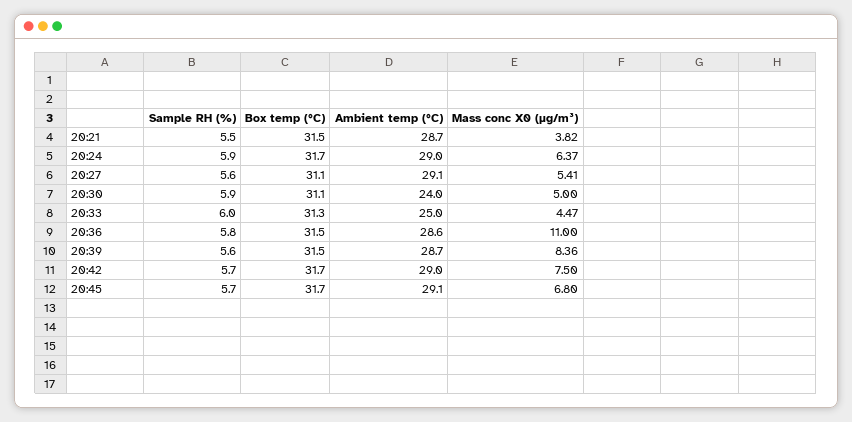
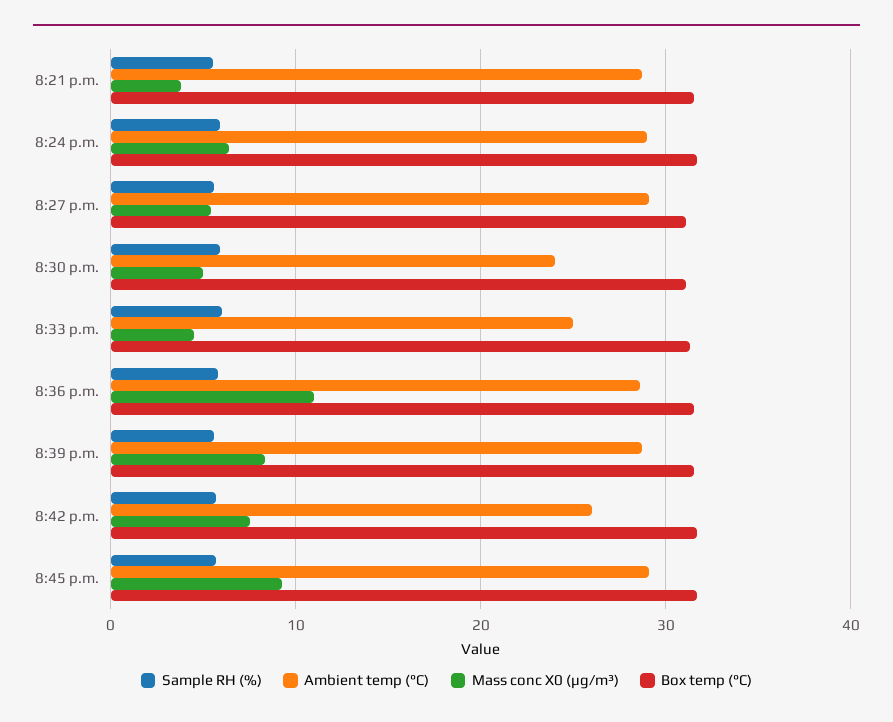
  {
    "Sample RH (%)": {
      "20:21": 5.5,
      "20:24": 5.9,
      "20:27": 5.6,
      "20:30": 5.9,
      "20:33": 6,
      "20:36": 5.8,
      "20:39": 5.6,
      "20:42": 5.7,
      "20:45": 5.7
    },
    "Box temp (°C)": {
      "20:21": 31.5,
      "20:24": 31.7,
      "20:27": 31.1,
      "20:30": 31.1,
      "20:33": 31.3,
      "20:36": 31.5,
      "20:39": 31.5,
      "20:42": 31.7,
      "20:45": 31.7
    },
    "Ambient temp (°C)": {
      "20:21": 28.7,
      "20:24": 29,
      "20:27": 29.1,
      "20:30": 24,
      "20:33": 25,
      "20:36": 28.6,
      "20:39": 28.7,
-     "20:42": 29,
+     "20:42": 26,
      "20:45": 29.1
    },
    "Mass conc X0 (μg/m³)": {
      "20:21": 3.82,
      "20:24": 6.37,
      "20:27": 5.41,
      "20:30": 5,
      "20:33": 4.47,
      "20:36": 11,
      "20:39": 8.36,
      "20:42": 7.5,
-     "20:45": 6.8
+     "20:45": 9
    }
  }

